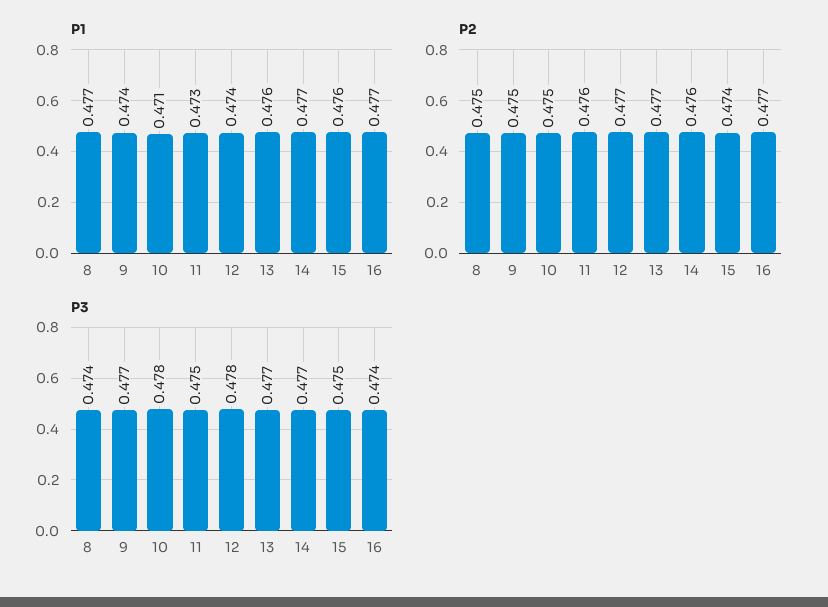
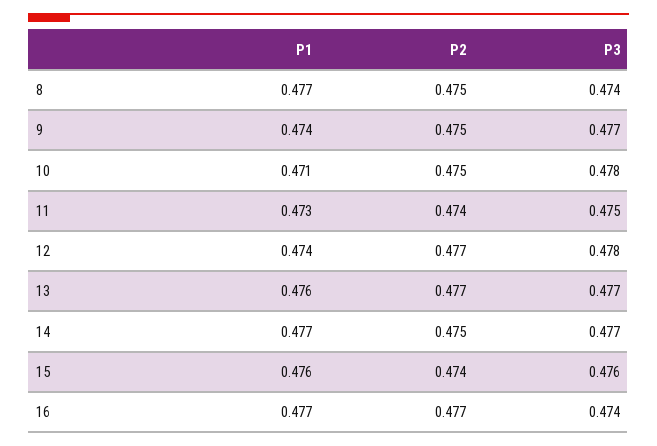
  {
    "P1": {
      "8": 0.477,
      "9": 0.474,
      "10": 0.471,
      "11": 0.473,
      "12": 0.474,
      "13": 0.476,
      "14": 0.477,
      "15": 0.476,
      "16": 0.477
    },
    "P2": {
      "8": 0.475,
      "9": 0.475,
      "10": 0.475,
-     "11": 0.476,
+     "11": 0.474,
      "12": 0.477,
      "13": 0.477,
-     "14": 0.476,
+     "14": 0.475,
      "15": 0.474,
      "16": 0.477
    },
    "P3": {
      "8": 0.474,
      "9": 0.477,
      "10": 0.478,
      "11": 0.475,
      "12": 0.478,
      "13": 0.477,
      "14": 0.477,
-     "15": 0.475,
+     "15": 0.476,
      "16": 0.474
    }
  }

